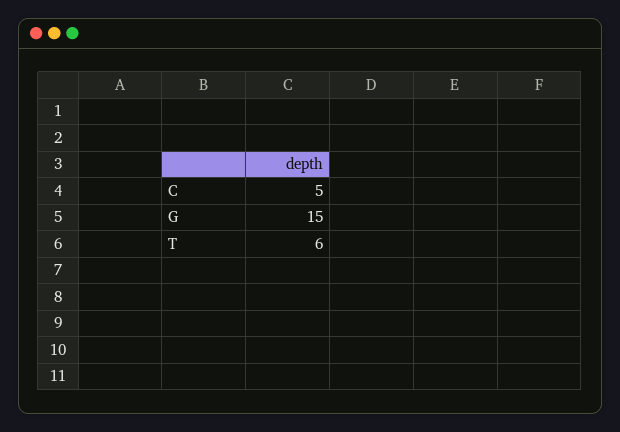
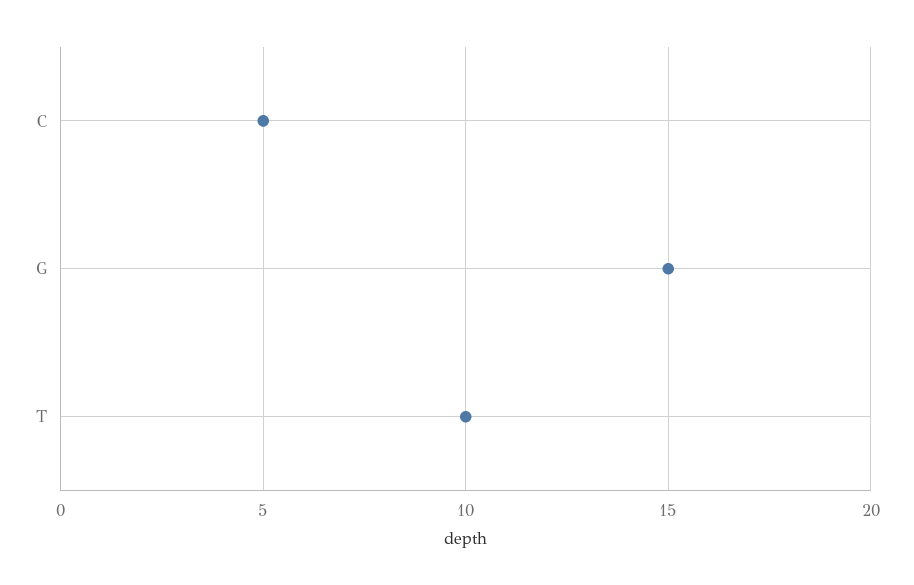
  {
    "C": 5,
    "G": 15,
-   "T": 6
+   "T": 10
  }

